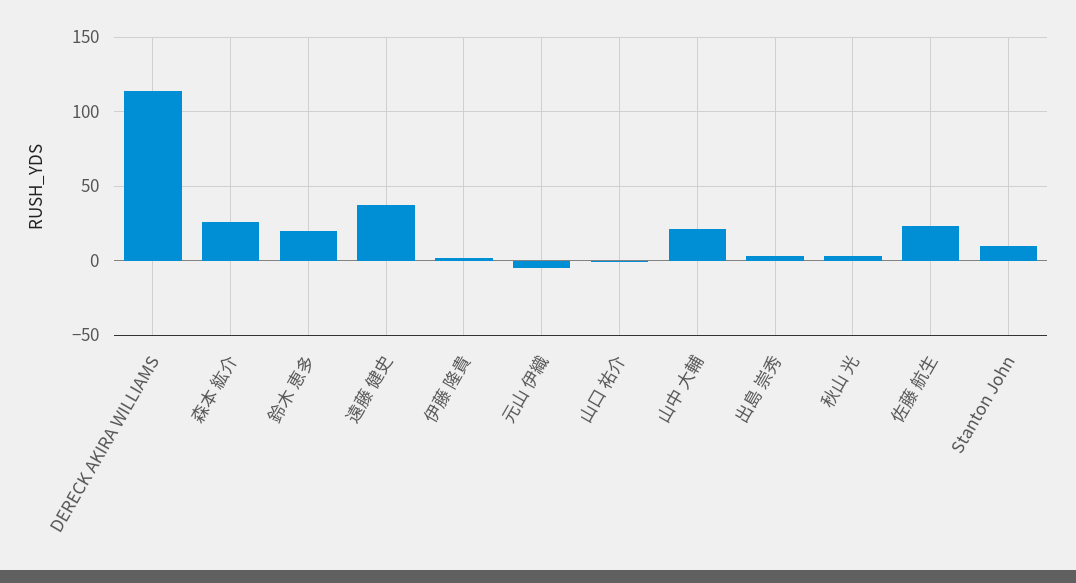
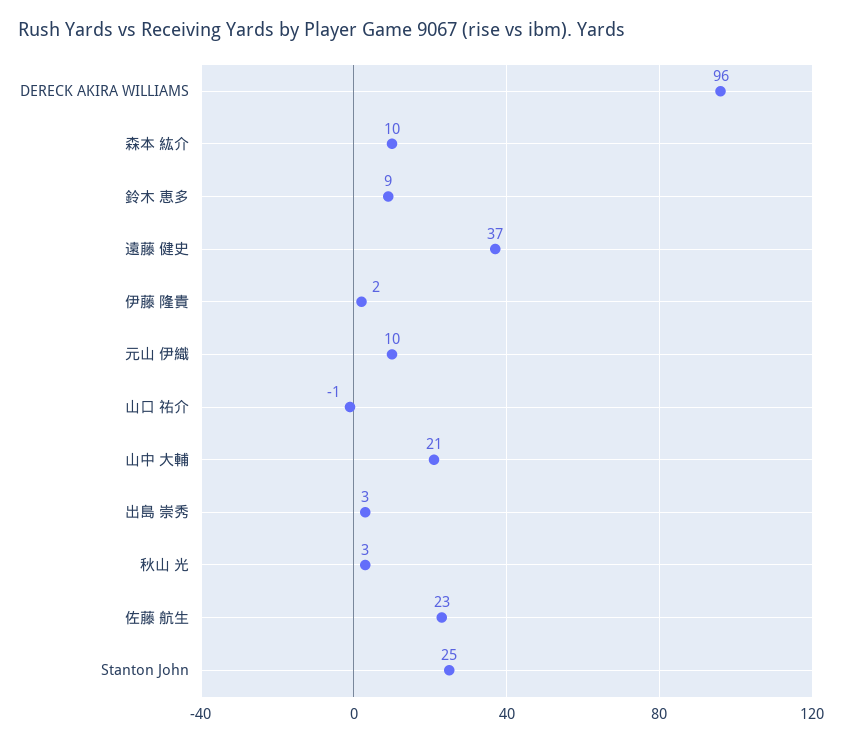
  {
-   "DERECK AKIRA WILLIAMS": 115,
+   "DERECK AKIRA WILLIAMS": 96,
-   "森本 紘介": 25,
+   "森本 紘介": 10,
-   "鈴木 恵多": 20,
+   "鈴木 恵多": 9,
    "遠藤 健史": 37,
    "伊藤 隆貴": 2,
-   "元山 伊織": -5,
+   "元山 伊織": 10,
    "山口 祐介": -1,
    "山中 大輔": 21,
    "出島 崇秀": 3,
    "秋山 光": 3,
    "佐藤 航生": 23,
-   "Stanton John": 10
+   "Stanton John": 25
  }

